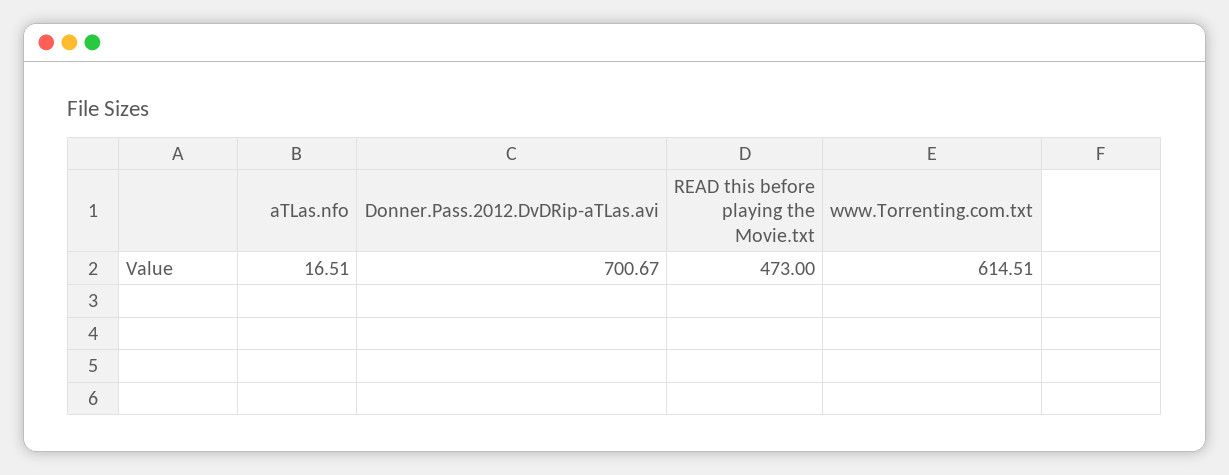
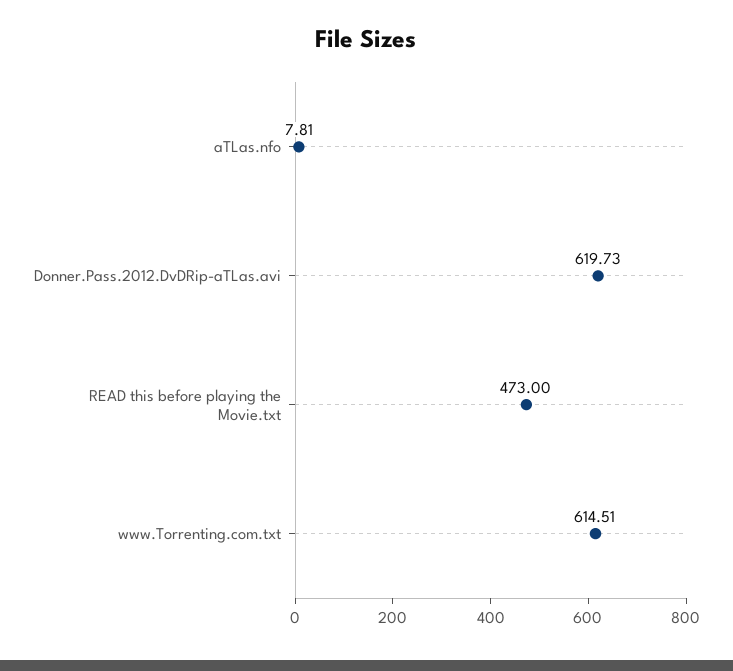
  {
-   "aTLas.nfo": 16.51,
+   "aTLas.nfo": 7.81,
-   "Donner.Pass.2012.DvDRip-aTLas.avi": 700.67,
+   "Donner.Pass.2012.DvDRip-aTLas.avi": 619.73,
    "READ this before playing the Movie.txt": 473,
    "www.Torrenting.com.txt": 614.51
  }

